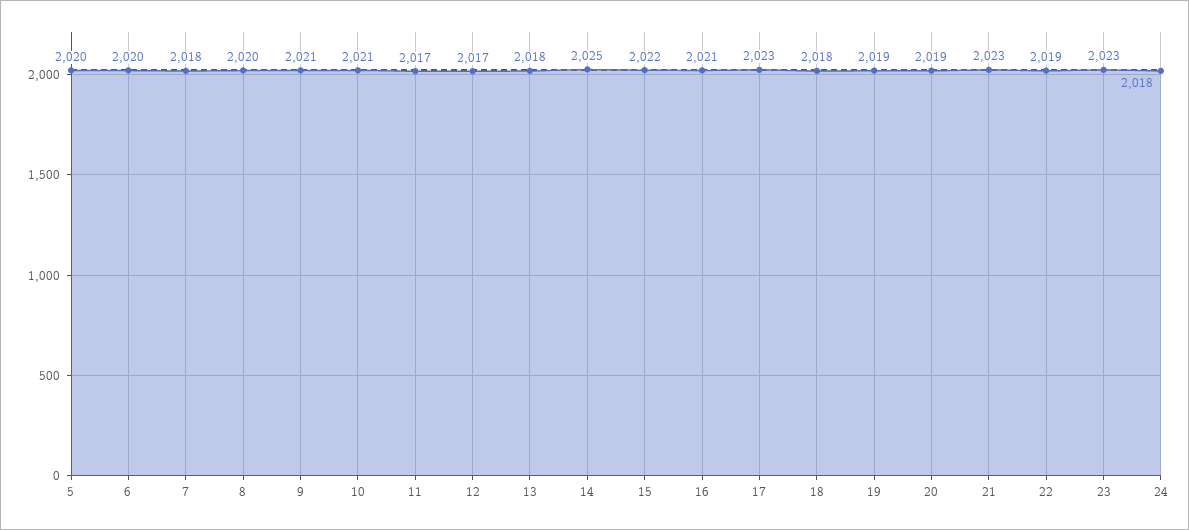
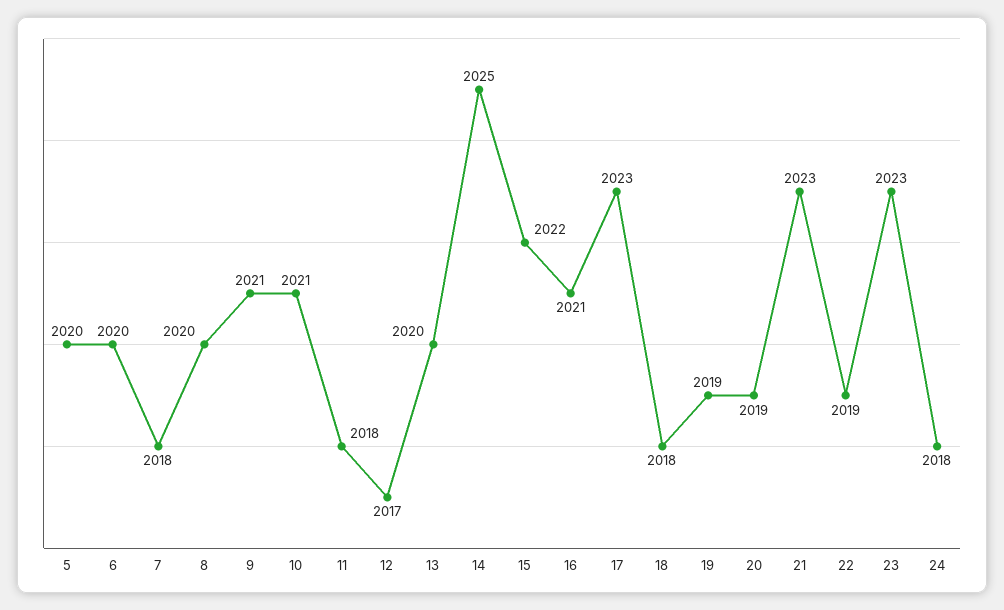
  {
    "5": 2020,
    "6": 2020,
    "7": 2018,
    "8": 2020,
    "9": 2021,
    "10": 2021,
-   "11": 2017,
+   "11": 2018,
    "12": 2017,
-   "13": 2018,
+   "13": 2020,
    "14": 2025,
    "15": 2022,
    "16": 2021,
    "17": 2023,
    "18": 2018,
    "19": 2019,
    "20": 2019,
    "21": 2023,
    "22": 2019,
    "23": 2023,
    "24": 2018
  }

